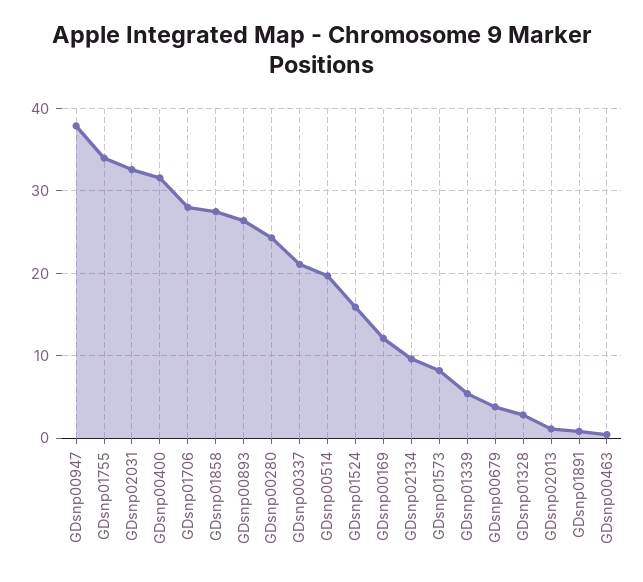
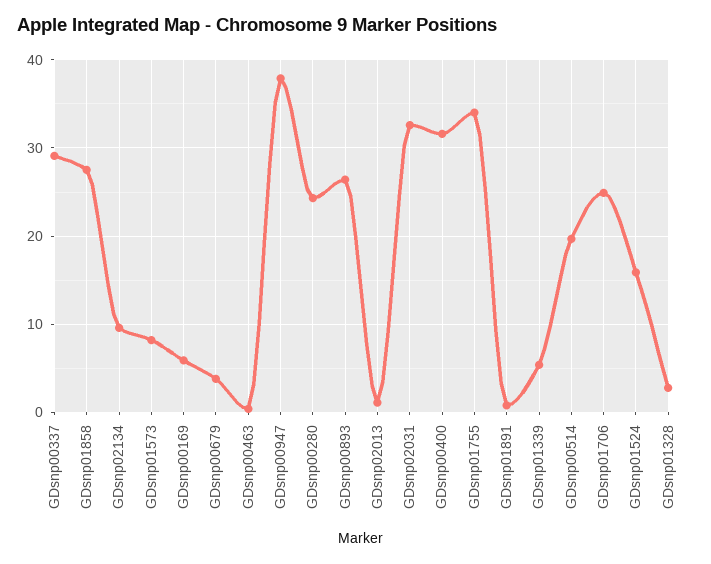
  {
    "GDsnp00947": 38,
    "GDsnp01755": 34,
    "GDsnp02031": 33,
    "GDsnp00400": 32,
-   "GDsnp01706": 28,
+   "GDsnp01706": 25,
    "GDsnp01858": 28,
    "GDsnp00893": 26,
    "GDsnp00280": 24,
-   "GDsnp00337": 21,
+   "GDsnp00337": 29,
    "GDsnp00514": 20,
    "GDsnp01524": 16,
-   "GDsnp00169": 12,
+   "GDsnp00169": 6,
    "GDsnp02134": 10,
    "GDsnp01573": 8,
    "GDsnp01339": 5,
    "GDsnp00679": 4,
    "GDsnp01328": 3,
    "GDsnp02013": 1,
    "GDsnp01891": 1,
    "GDsnp00463": 0
  }

